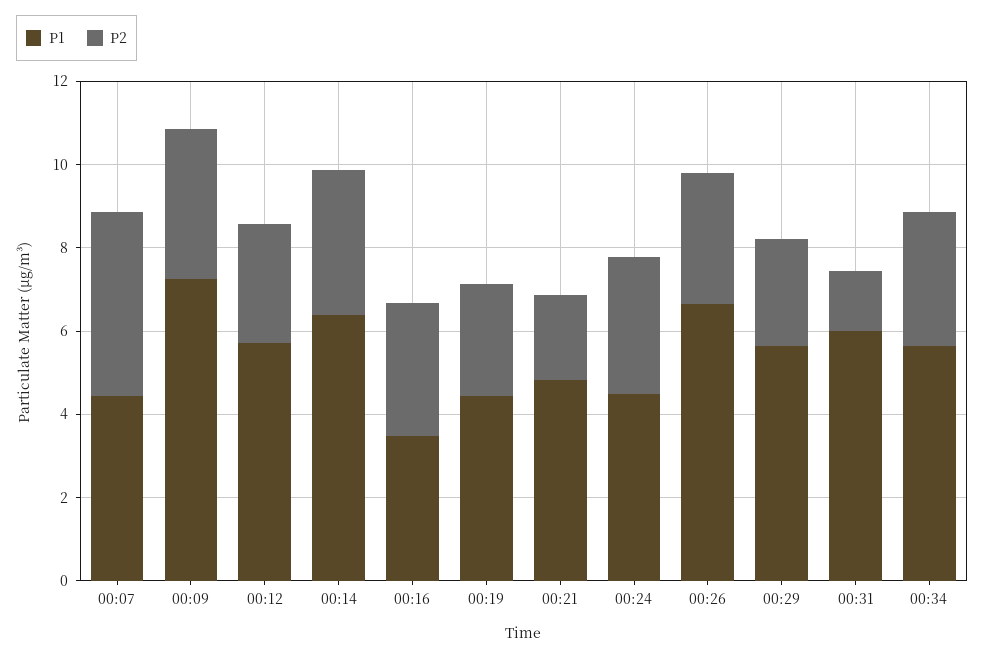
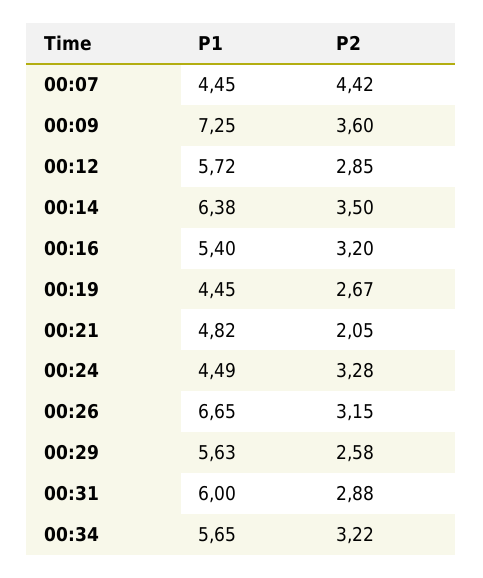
  {
    "P1": {
      "00:07": 4.45,
      "00:09": 7.25,
      "00:12": 5.72,
      "00:14": 6.38,
-     "00:16": 3.5,
+     "00:16": 5.4,
      "00:19": 4.45,
      "00:21": 4.82,
      "00:24": 4.49,
      "00:26": 6.65,
      "00:29": 5.63,
      "00:31": 6,
      "00:34": 5.65
    },
    "P2": {
      "00:07": 4.42,
      "00:09": 3.6,
      "00:12": 2.85,
      "00:14": 3.5,
      "00:16": 3.2,
      "00:19": 2.67,
      "00:21": 2.05,
      "00:24": 3.28,
      "00:26": 3.15,
      "00:29": 2.58,
-     "00:31": 1.5,
+     "00:31": 2.88,
      "00:34": 3.22
    }
  }

